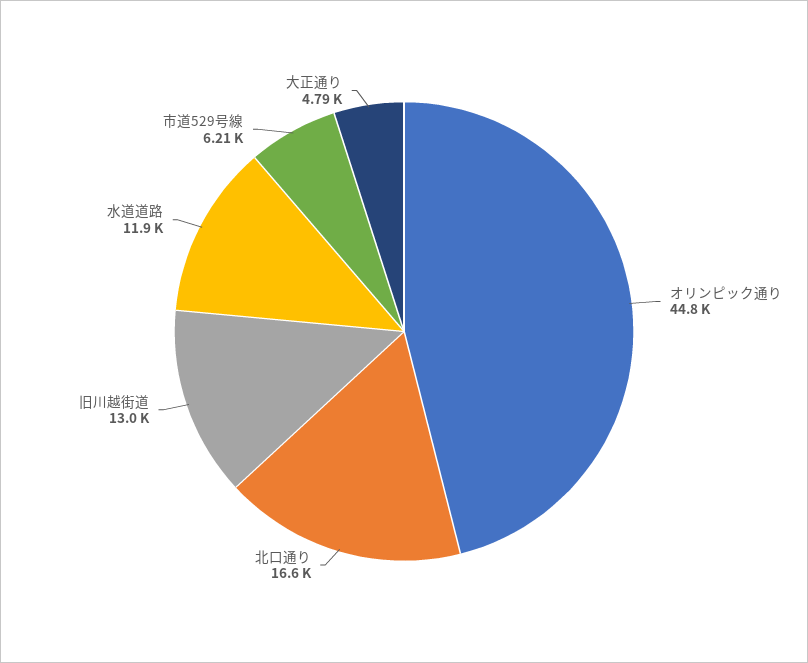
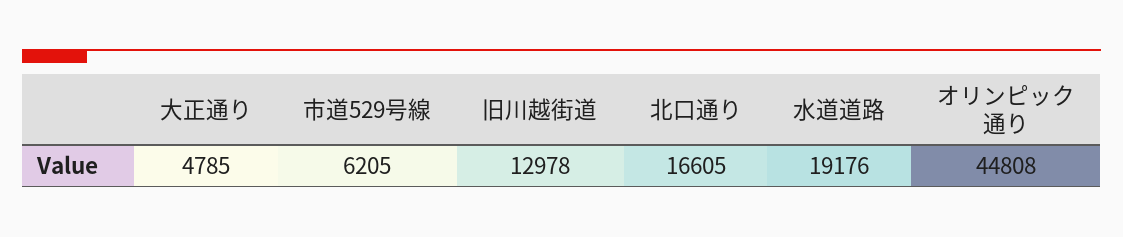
  {
    "オリンピック通り": 44808,
    "北口通り": 16605,
    "旧川越街道": 12978,
-   "水道道路": 11900,
+   "水道道路": 19176,
    "市道529号線": 6205,
    "大正通り": 4785
  }

